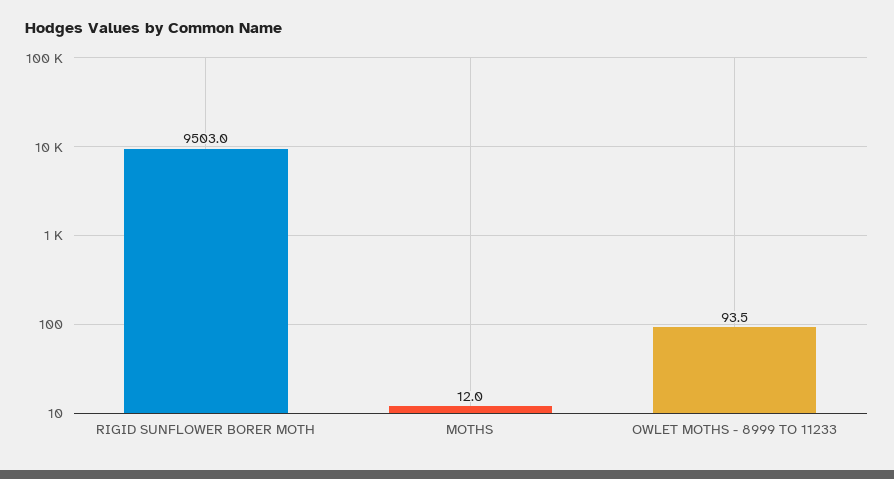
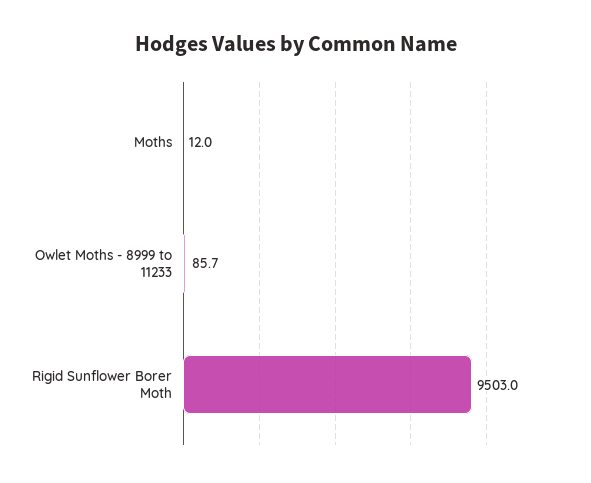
  {
    "RIGID SUNFLOWER BORER MOTH": 9503,
    "MOTHS": 12,
-   "OWLET MOTHS - 8999 TO 11233": 93.5
+   "OWLET MOTHS - 8999 TO 11233": 85.7
  }

